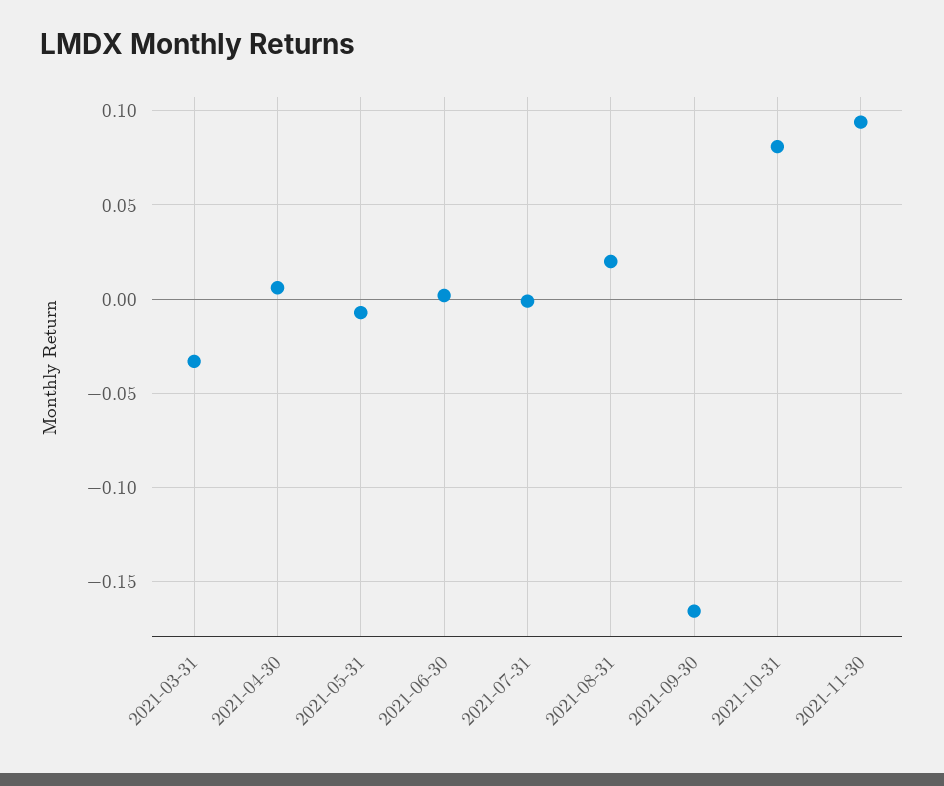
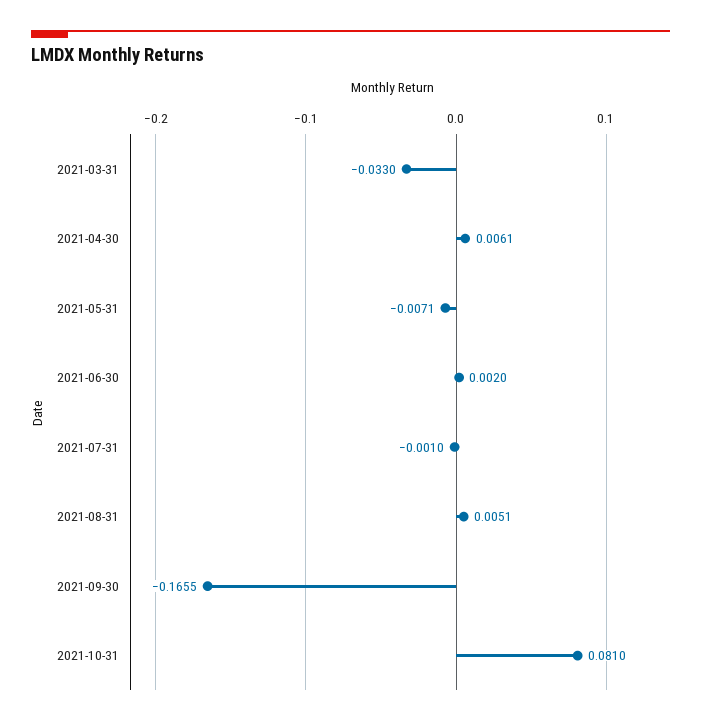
  {
    "2021-03-31": -0.033,
    "2021-04-30": 0.0061,
    "2021-05-31": -0.0071,
    "2021-06-30": 0.002,
    "2021-07-31": -0.001,
-   "2021-08-31": 0.02,
+   "2021-08-31": 0.0051,
    "2021-09-30": -0.1655,
-   "2021-10-31": 0.081,
+   "2021-10-31": 0.081
-   "2021-11-30": 0.095
  }

